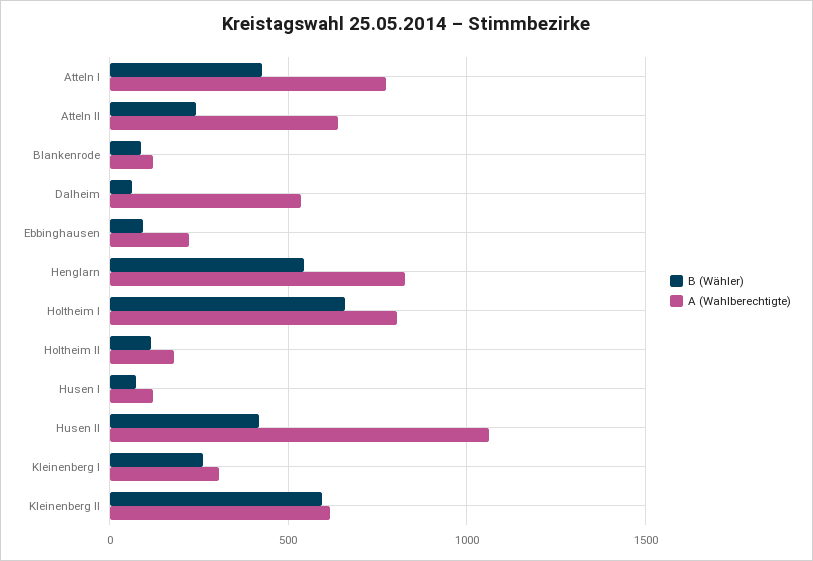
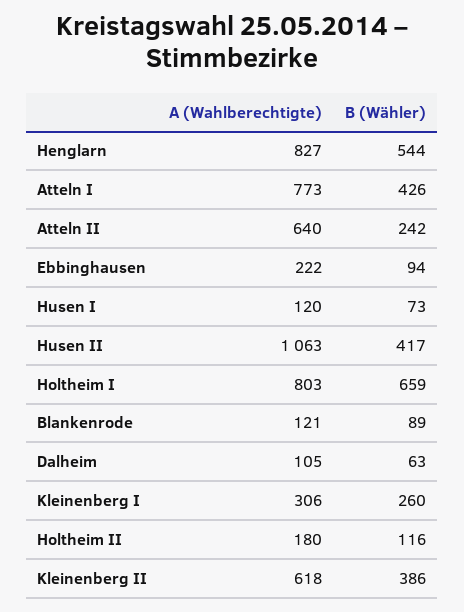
  {
    "B (Wähler)": {
      "Atteln I": 426,
      "Atteln II": 242,
      "Blankenrode": 89,
      "Dalheim": 63,
      "Ebbinghausen": 94,
      "Henglarn": 544,
      "Holtheim I": 659,
      "Holtheim II": 116,
      "Husen I": 73,
      "Husen II": 417,
      "Kleinenberg I": 260,
-     "Kleinenberg II": 600
+     "Kleinenberg II": 386
    },
    "A (Wahlberechtigte)": {
      "Atteln I": 773,
      "Atteln II": 640,
      "Blankenrode": 121,
-     "Dalheim": 550,
+     "Dalheim": 105,
      "Ebbinghausen": 222,
      "Henglarn": 827,
      "Holtheim I": 803,
      "Holtheim II": 180,
      "Husen I": 120,
      "Husen II": 1063,
      "Kleinenberg I": 306,
      "Kleinenberg II": 618
    }
  }

